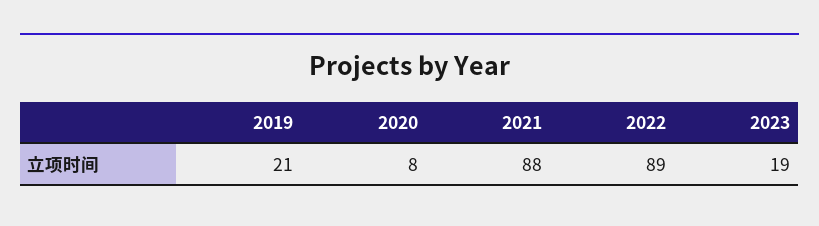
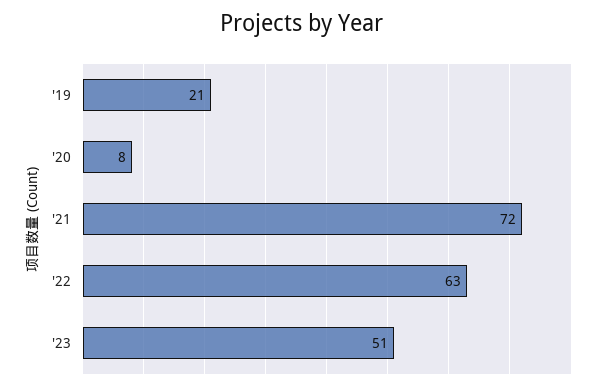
  {
    "2019": 21,
    "2020": 8,
-   "2021": 88,
+   "2021": 72,
-   "2022": 89,
+   "2022": 63,
-   "2023": 19
+   "2023": 51
  }

